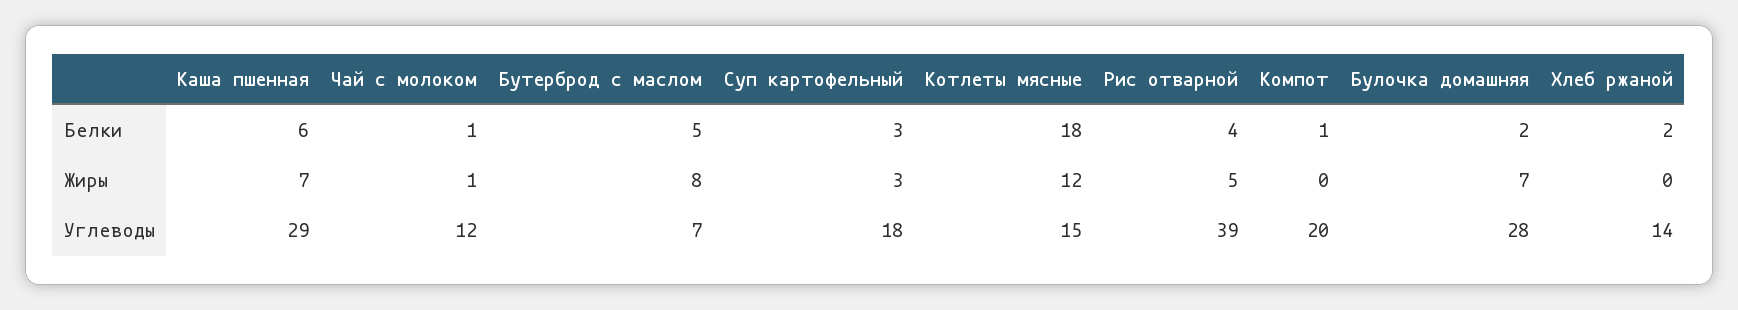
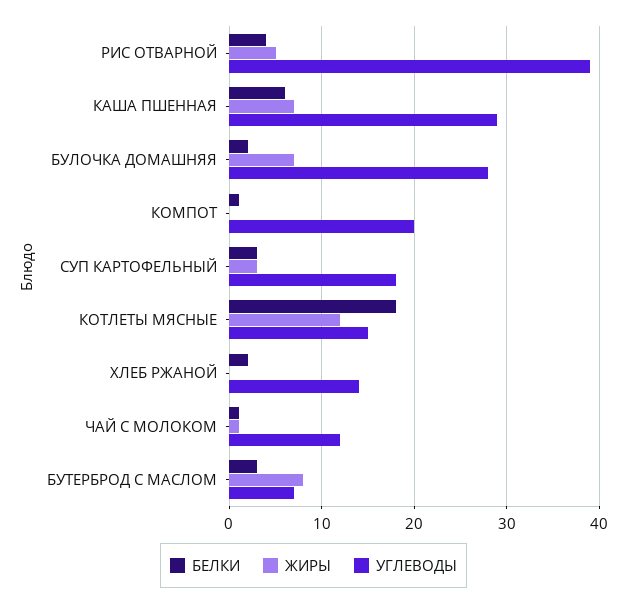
  {
    "Белки": {
      "Каша пшенная": 6,
      "Чай с молоком": 1,
-     "Бутерброд с маслом": 5,
+     "Бутерброд с маслом": 3,
      "Суп картофельный": 3,
      "Котлеты мясные": 18,
      "Рис отварной": 4,
      "Компот": 1,
      "Булочка домашняя": 2,
      "Хлеб ржаной": 2
    },
    "Жиры": {
      "Каша пшенная": 7,
      "Чай с молоком": 1,
      "Бутерброд с маслом": 8,
      "Суп картофельный": 3,
      "Котлеты мясные": 12,
      "Рис отварной": 5,
      "Компот": 0,
      "Булочка домашняя": 7,
      "Хлеб ржаной": 0
    },
    "Углеводы": {
      "Каша пшенная": 29,
      "Чай с молоком": 12,
      "Бутерброд с маслом": 7,
      "Суп картофельный": 18,
      "Котлеты мясные": 15,
      "Рис отварной": 39,
      "Компот": 20,
      "Булочка домашняя": 28,
      "Хлеб ржаной": 14
    }
  }

